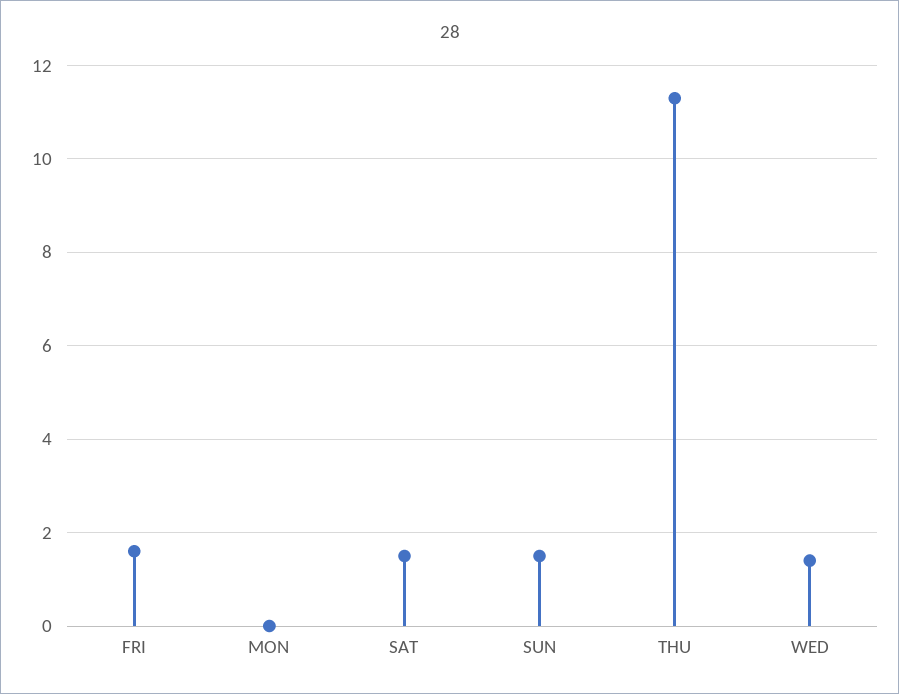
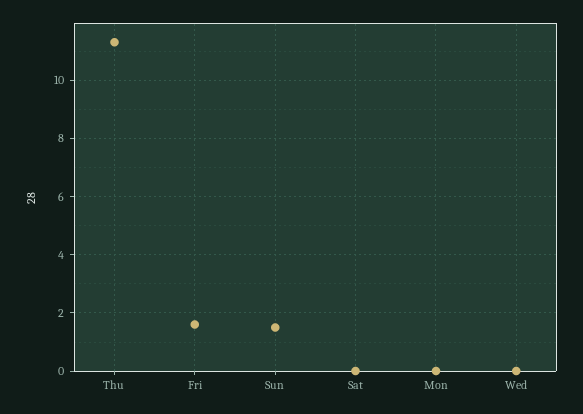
  {
    "FRI": 1.5,
    "MON": 0,
-   "SAT": 1.5,
+   "SAT": 0,
    "SUN": 1.5,
    "THU": 11.5,
-   "WED": 1.5
+   "WED": 0
  }

